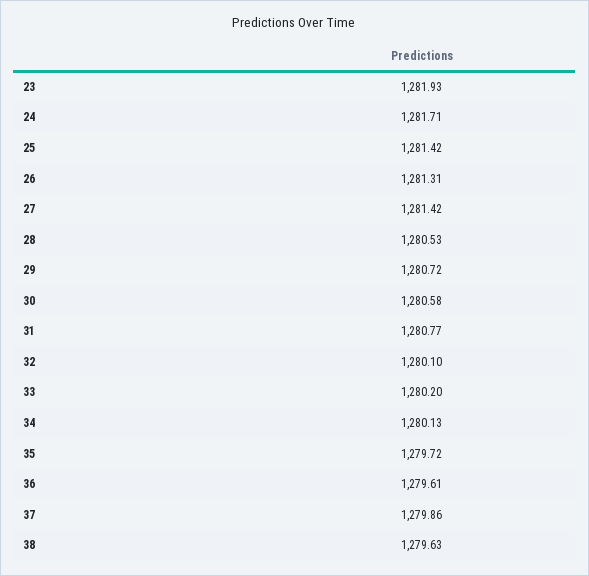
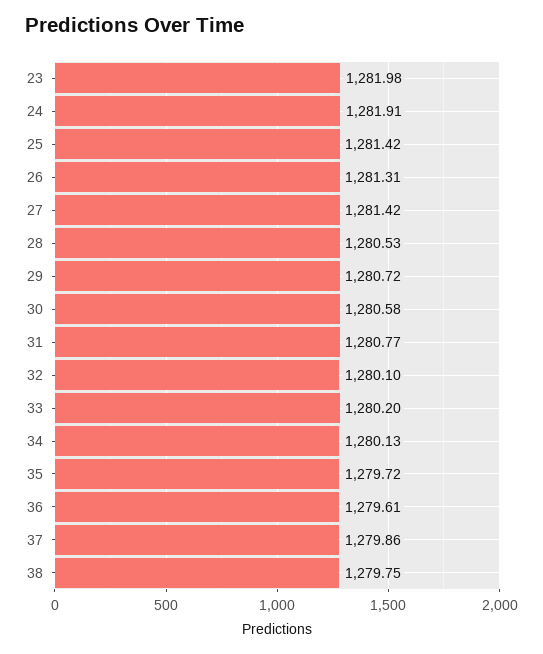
  {
-   "23": 1281.93,
+   "23": 1281.98,
-   "24": 1281.71,
+   "24": 1281.91,
    "25": 1281.42,
    "26": 1281.31,
    "27": 1281.42,
    "28": 1280.53,
    "29": 1280.72,
    "30": 1280.58,
    "31": 1280.77,
    "32": 1280.1,
    "33": 1280.2,
    "34": 1280.13,
    "35": 1279.72,
    "36": 1279.61,
    "37": 1279.86,
-   "38": 1279.63
+   "38": 1279.75
  }

